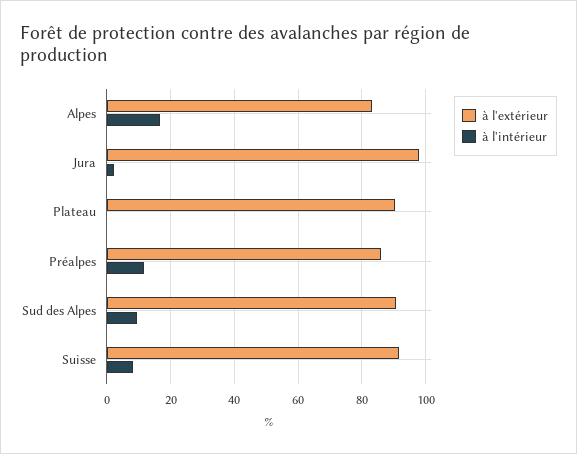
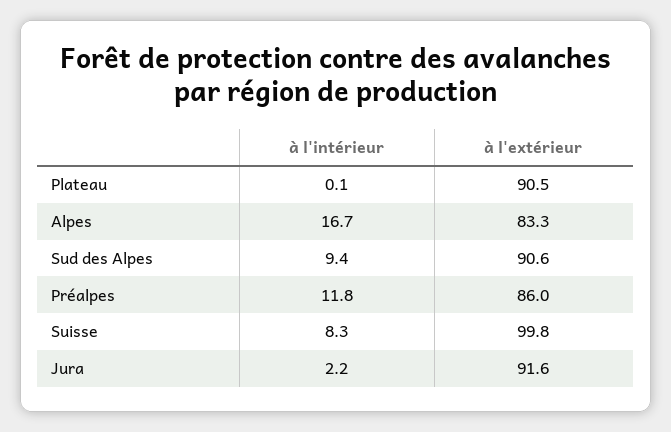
  {
    "à l'extérieur": {
      "Alpes": 83.3,
-     "Jura": 98,
+     "Jura": 91.6,
      "Plateau": 90.5,
      "Préalpes": 86,
      "Sud des Alpes": 90.6,
-     "Suisse": 92
+     "Suisse": 99.8
    },
    "à l'intérieur": {
      "Alpes": 16.7,
      "Jura": 2.2,
      "Plateau": 0.1,
      "Préalpes": 11.8,
      "Sud des Alpes": 9.4,
      "Suisse": 8.3
    }
  }

